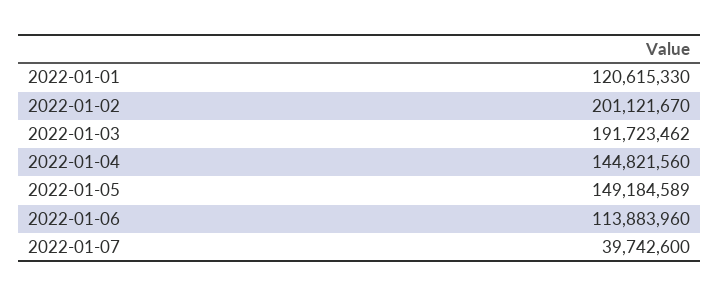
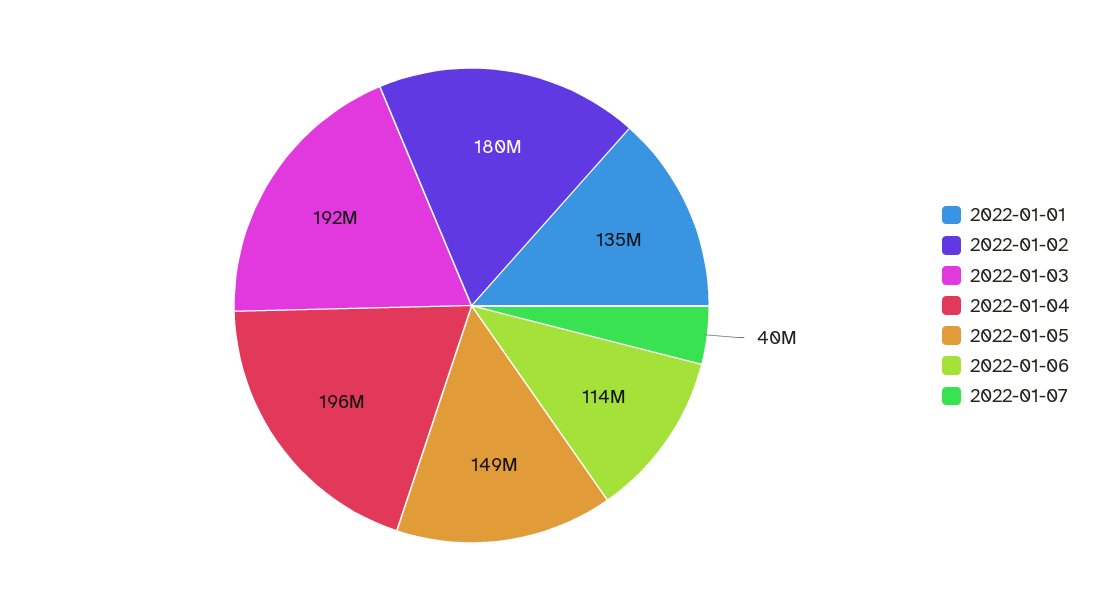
  {
-   "2022-01-01": 120615330,
+   "2022-01-01": 135000000,
-   "2022-01-02": 201121670,
+   "2022-01-02": 180000000,
    "2022-01-03": 191723462,
-   "2022-01-04": 144821560,
+   "2022-01-04": 196000000,
    "2022-01-05": 149184589,
    "2022-01-06": 113883960,
    "2022-01-07": 39742600
  }

